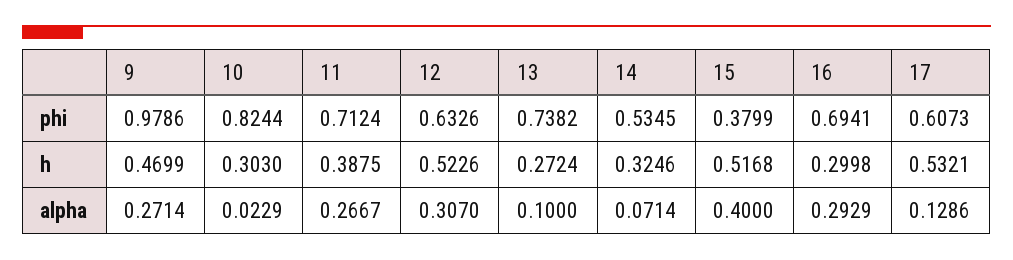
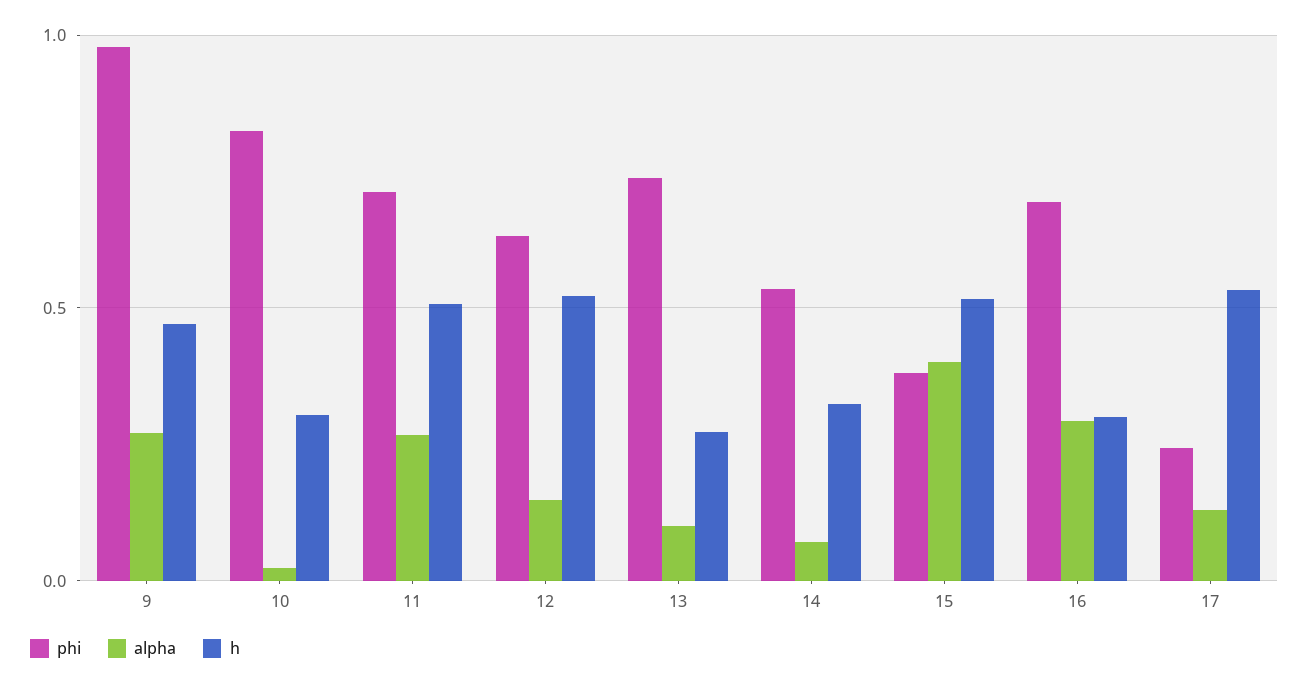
  {
    "phi": {
      "9": 0.9786,
      "10": 0.8244,
      "11": 0.7124,
      "12": 0.6326,
      "13": 0.7382,
      "14": 0.5345,
      "15": 0.3799,
      "16": 0.6941,
-     "17": 0.6073
+     "17": 0.25
    },
    "h": {
      "9": 0.4699,
      "10": 0.303,
-     "11": 0.3875,
+     "11": 0.5,
      "12": 0.5226,
      "13": 0.2724,
      "14": 0.3246,
      "15": 0.5168,
      "16": 0.2998,
      "17": 0.5321
    },
    "alpha": {
      "9": 0.2714,
      "10": 0.0229,
      "11": 0.2667,
-     "12": 0.307,
+     "12": 0.15,
      "13": 0.1,
      "14": 0.0714,
      "15": 0.4,
      "16": 0.2929,
      "17": 0.1286
    }
  }

